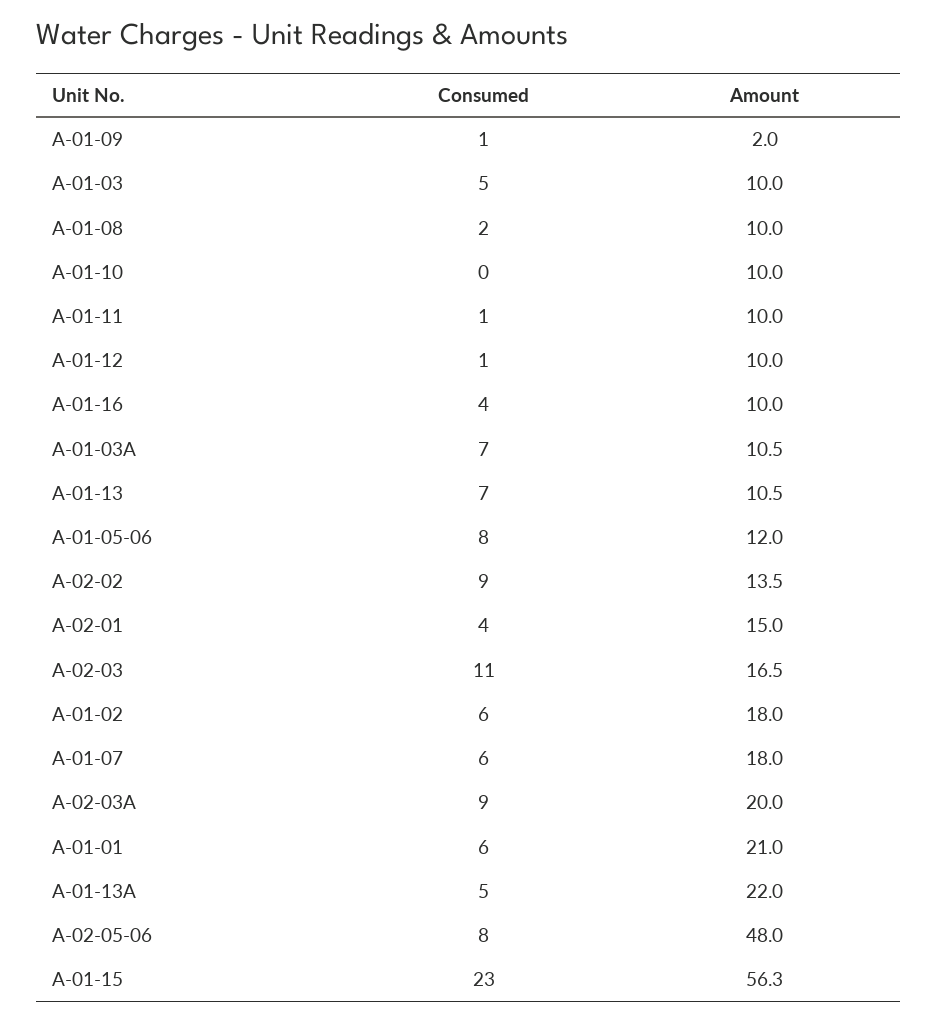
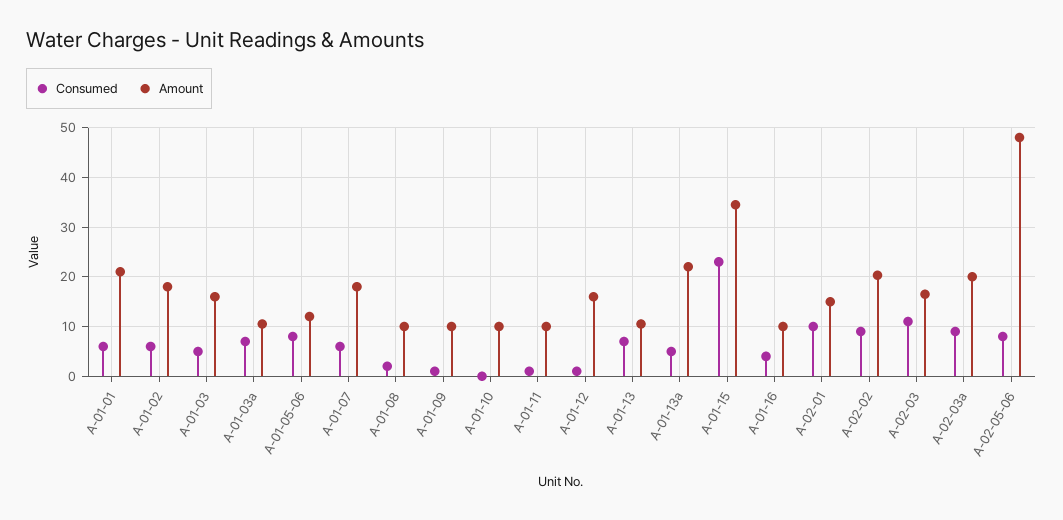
  {
    "Consumed": {
      "A-01-09": 1,
      "A-01-03": 5,
      "A-01-08": 2,
      "A-01-10": 0,
      "A-01-11": 1,
      "A-01-12": 1,
      "A-01-16": 4,
      "A-01-03A": 7,
      "A-01-13": 7,
      "A-01-05-06": 8,
      "A-02-02": 9,
-     "A-02-01": 4,
+     "A-02-01": 10,
      "A-02-03": 11,
      "A-01-02": 6,
      "A-01-07": 6,
      "A-02-03A": 9,
      "A-01-01": 6,
      "A-01-13A": 5,
      "A-02-05-06": 8,
      "A-01-15": 23
    },
    "Amount": {
-     "A-01-09": 2,
+     "A-01-09": 10,
-     "A-01-03": 10,
+     "A-01-03": 16,
      "A-01-08": 10,
      "A-01-10": 10,
      "A-01-11": 10,
-     "A-01-12": 10,
+     "A-01-12": 16,
      "A-01-16": 10,
      "A-01-03A": 10.5,
      "A-01-13": 10.5,
      "A-01-05-06": 12,
-     "A-02-02": 13.5,
+     "A-02-02": 20,
      "A-02-01": 15,
      "A-02-03": 16.5,
      "A-01-02": 18,
      "A-01-07": 18,
      "A-02-03A": 20,
      "A-01-01": 21,
      "A-01-13A": 22,
      "A-02-05-06": 48,
-     "A-01-15": 56.3
+     "A-01-15": 34
    }
  }

